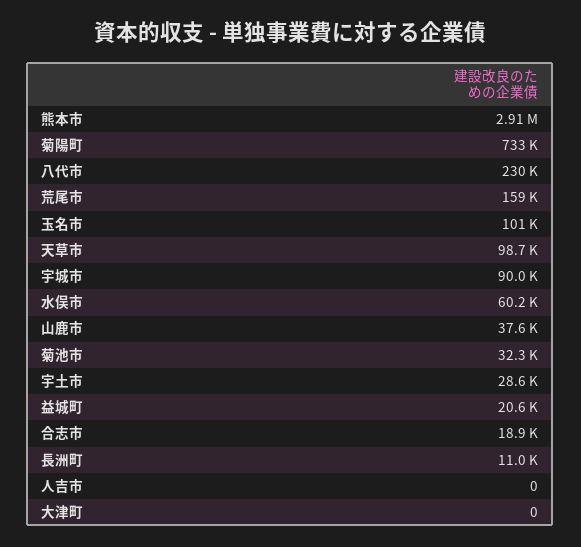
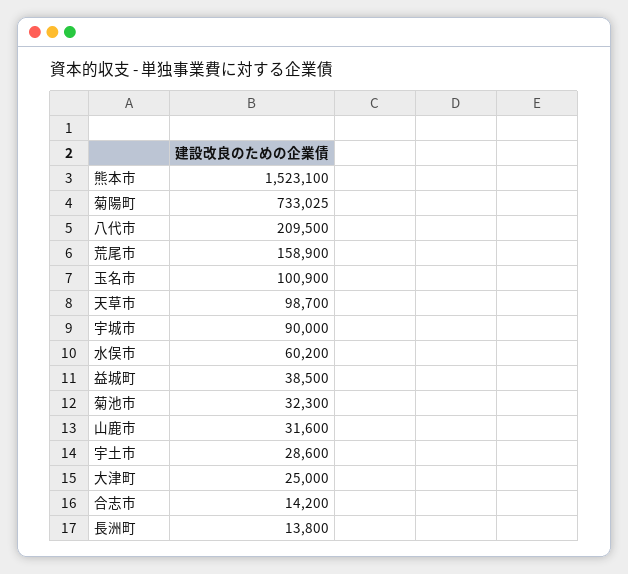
  {
-   "熊本市": 2910000,
+   "熊本市": 1523100,
    "菊陽町": 733025,
-   "八代市": 230000,
+   "八代市": 209500,
    "荒尾市": 158900,
    "玉名市": 100900,
    "天草市": 98700,
    "宇城市": 90000,
    "水俣市": 60200,
-   "山鹿市": 37600,
+   "山鹿市": 31600,
    "菊池市": 32300,
    "宇土市": 28600,
-   "益城町": 20600,
+   "益城町": 38500,
-   "合志市": 18900,
+   "合志市": 14200,
-   "長洲町": 11000,
+   "長洲町": 13800,
-   "人吉市": 0,
-   "大津町": 0
+   "大津町": 25000
  }

